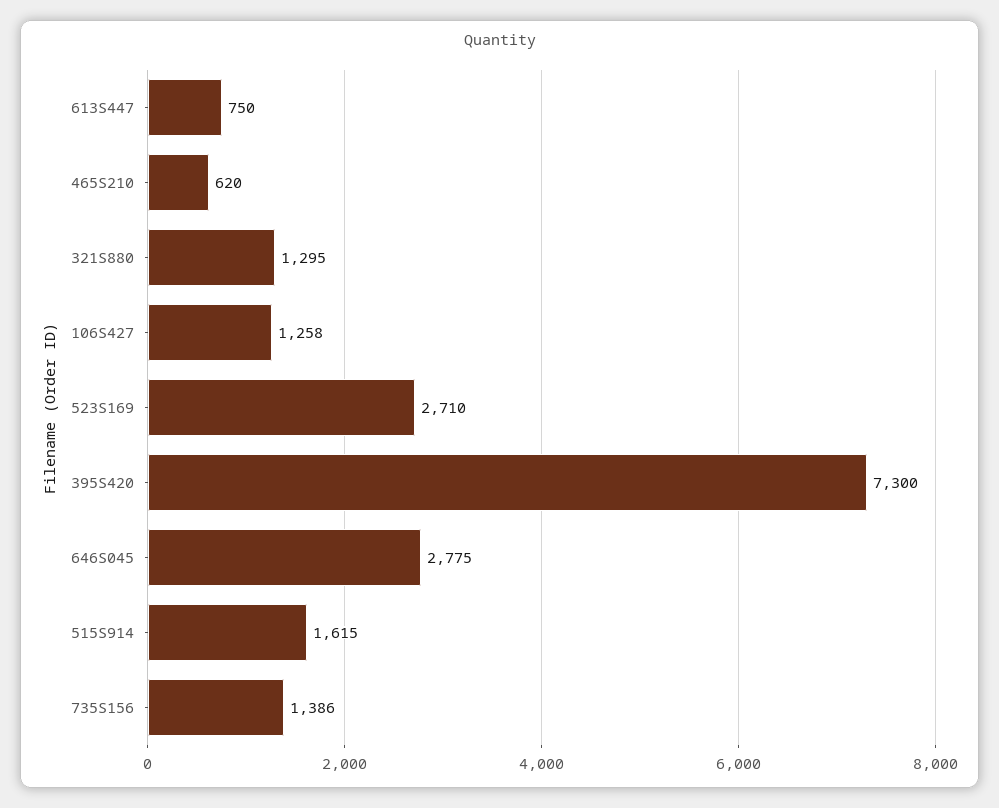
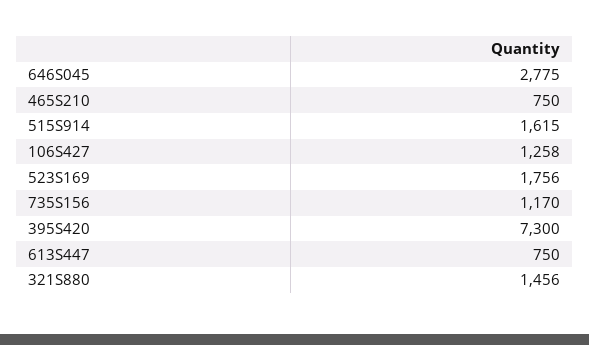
  {
    "613S447": 750,
-   "465S210": 620,
+   "465S210": 750,
-   "321S880": 1295,
+   "321S880": 1456,
    "106S427": 1258,
-   "523S169": 2710,
+   "523S169": 1756,
    "395S420": 7300,
    "646S045": 2775,
    "515S914": 1615,
-   "735S156": 1386
+   "735S156": 1170
  }

